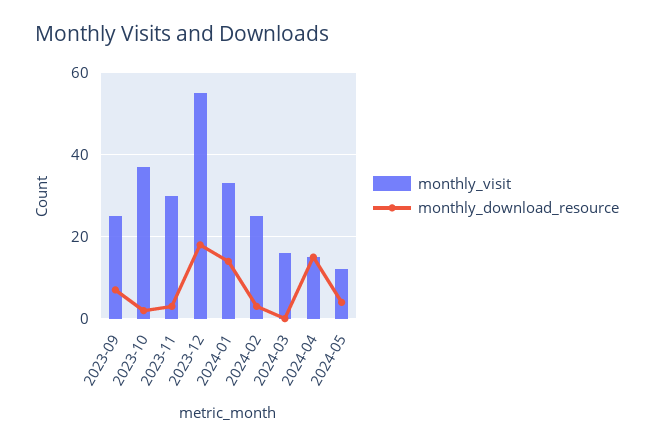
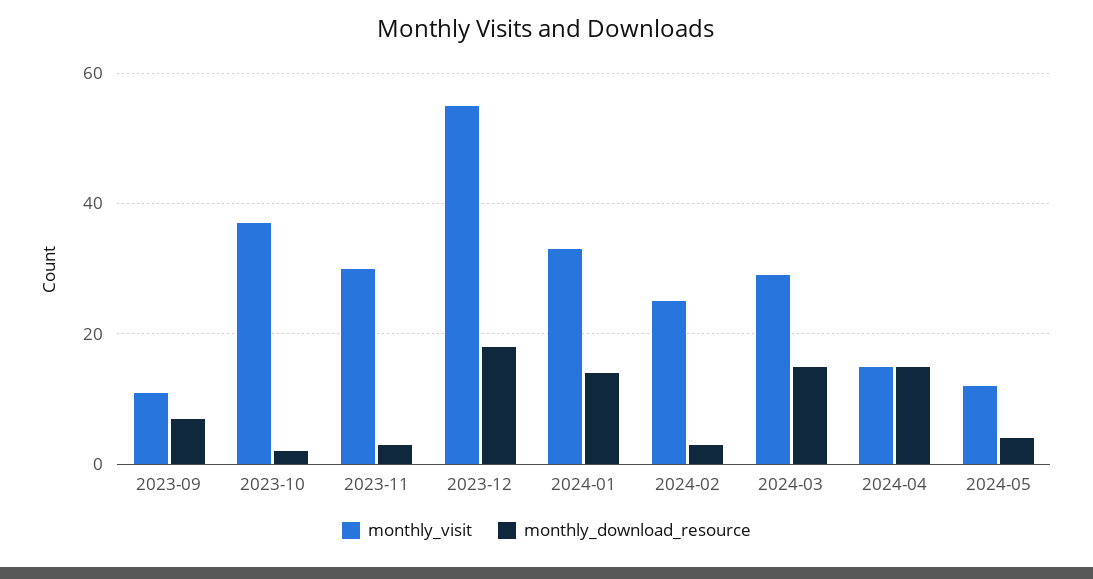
  {
    "monthly_visit": {
-     "2023-09": 25,
+     "2023-09": 10,
      "2023-10": 35,
      "2023-11": 30,
      "2023-12": 55,
      "2024-01": 35,
      "2024-02": 25,
-     "2024-03": 15,
+     "2024-03": 30,
      "2024-04": 15,
      "2024-05": 10
    },
    "monthly_download_resource": {
      "2023-09": 5,
      "2023-10": 0,
      "2023-11": 5,
      "2023-12": 20,
      "2024-01": 15,
      "2024-02": 5,
-     "2024-03": 0,
+     "2024-03": 15,
      "2024-04": 15,
      "2024-05": 5
    }
  }

